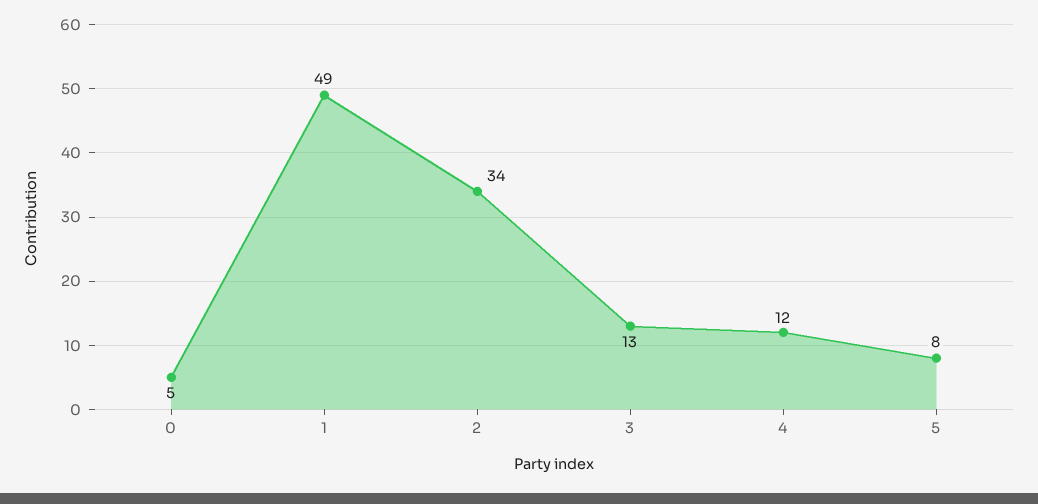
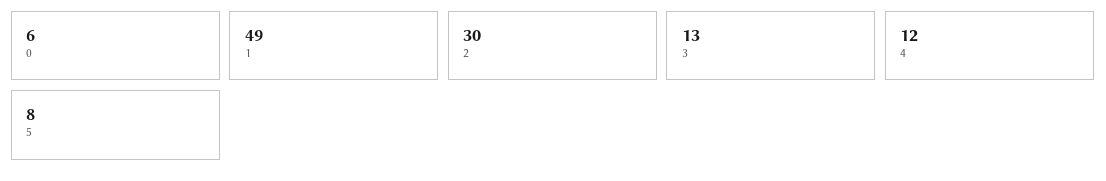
  {
-   "0": 5,
+   "0": 6,
    "1": 49,
-   "2": 34,
+   "2": 30,
    "3": 13,
    "4": 12,
    "5": 8
  }

